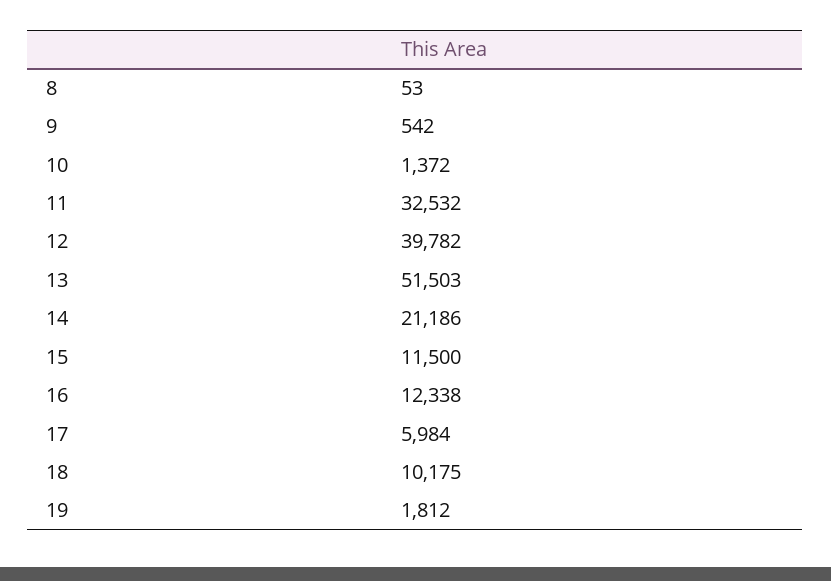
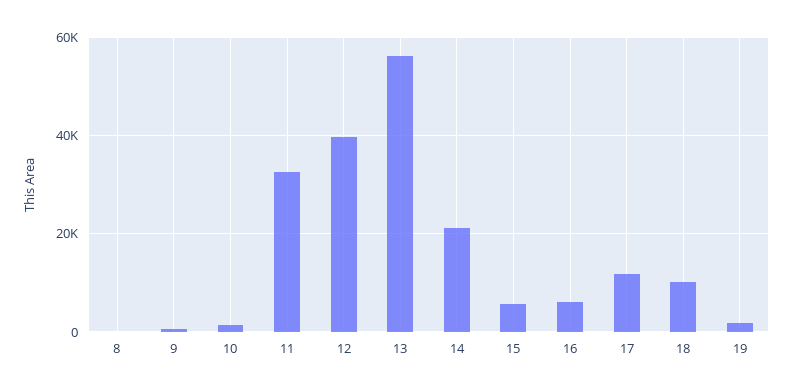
  {
    "8": 53,
    "9": 542,
    "10": 1372,
    "11": 32532,
    "12": 39782,
-   "13": 51503,
+   "13": 56000,
    "14": 21186,
-   "15": 11500,
+   "15": 6000,
-   "16": 12338,
+   "16": 6000,
-   "17": 5984,
+   "17": 12000,
    "18": 10175,
    "19": 1812
  }

